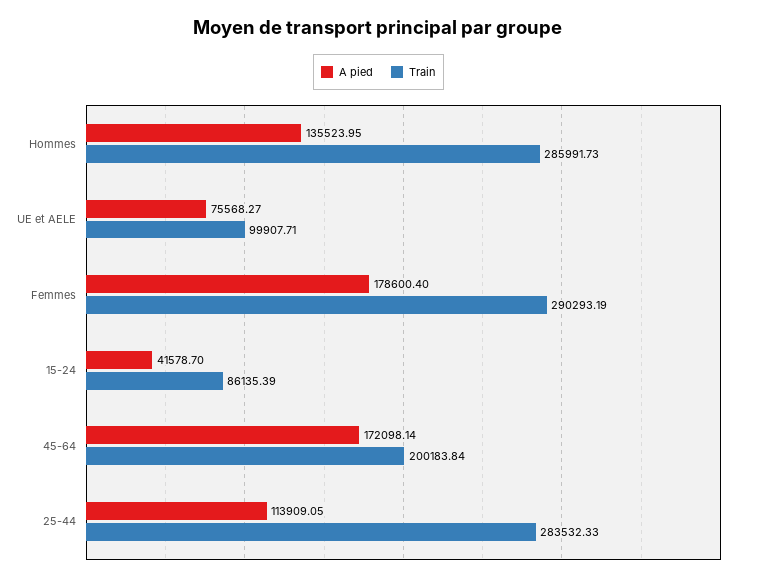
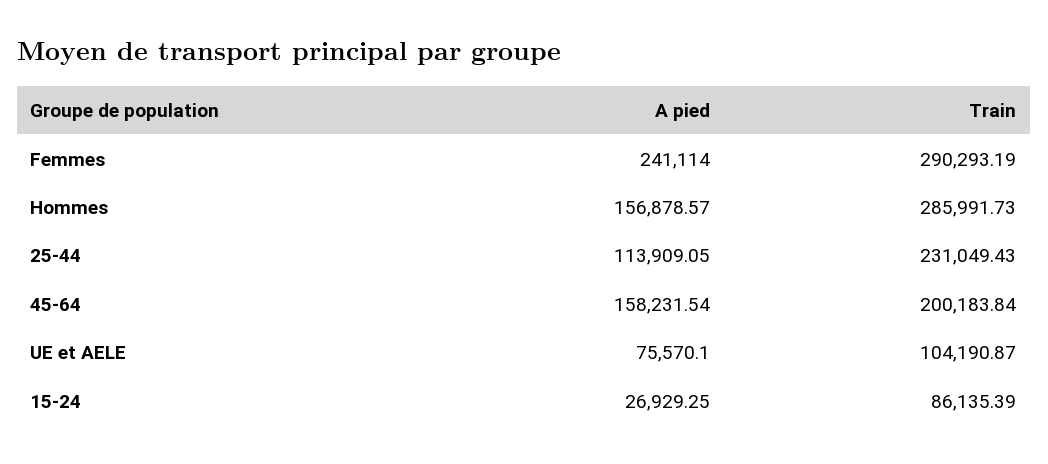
  {
    "A pied": {
-     "Hommes": 135523.95,
+     "Hommes": 156878.57,
-     "UE et AELE": 75568.27,
+     "UE et AELE": 75570.1,
-     "Femmes": 178600.4,
+     "Femmes": 241114,
-     "15-24": 41578.7,
+     "15-24": 26929.25,
-     "45-64": 172098.14,
+     "45-64": 158231.54,
      "25-44": 113909.05
    },
    "Train": {
      "Hommes": 285991.73,
-     "UE et AELE": 99907.71,
+     "UE et AELE": 104190.87,
      "Femmes": 290293.19,
      "15-24": 86135.39,
      "45-64": 200183.84,
-     "25-44": 283532.33
+     "25-44": 231049.43
    }
  }

